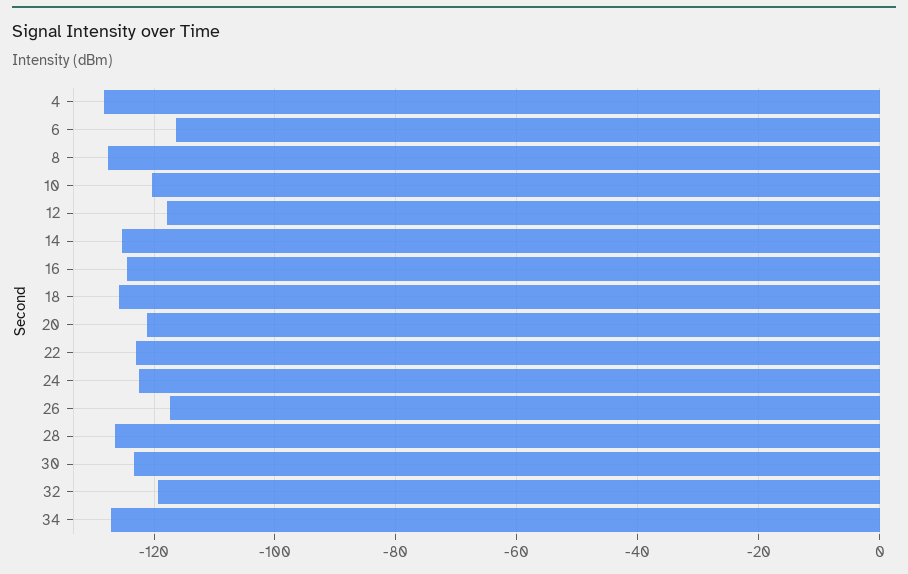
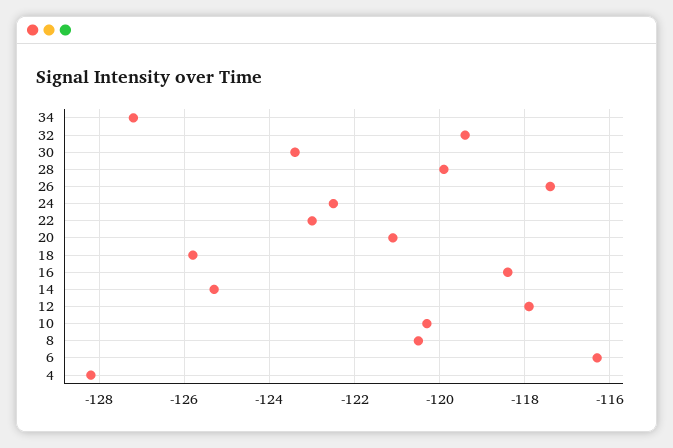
  {
    "4": -128,
    "6": -116.5,
-   "8": -128,
+   "8": -120.5,
    "10": -120.5,
    "12": -118,
    "14": -125.5,
-   "16": -124,
+   "16": -118.5,
    "18": -126,
    "20": -121,
    "22": -123,
    "24": -122.5,
    "26": -117.5,
-   "28": -126,
+   "28": -120,
    "30": -123.5,
    "32": -119.5,
    "34": -127
  }

